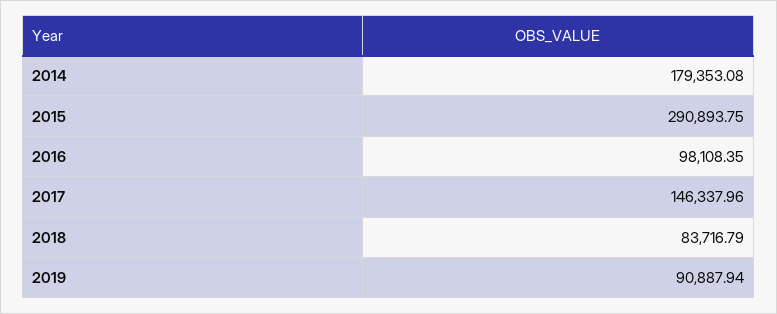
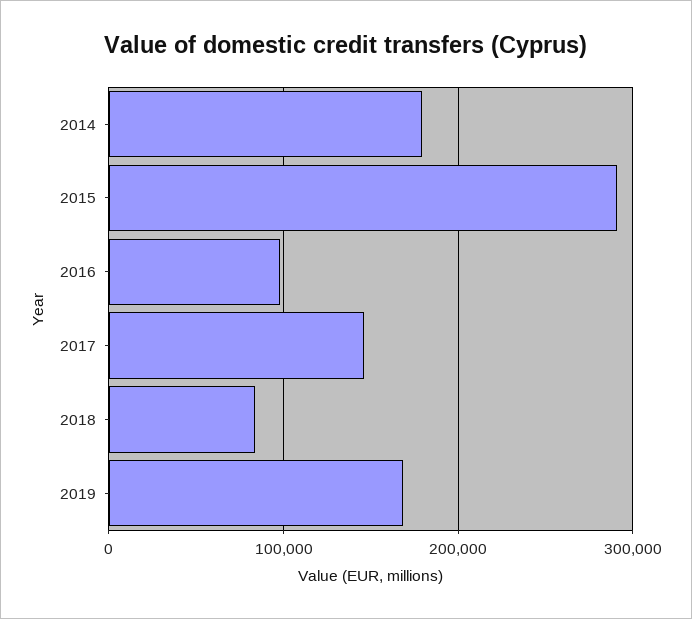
  {
    "2014": 179353.08,
    "2015": 290893.75,
    "2016": 98108.35,
    "2017": 146337.96,
    "2018": 83716.79,
-   "2019": 90887.94
+   "2019": 170000
  }

